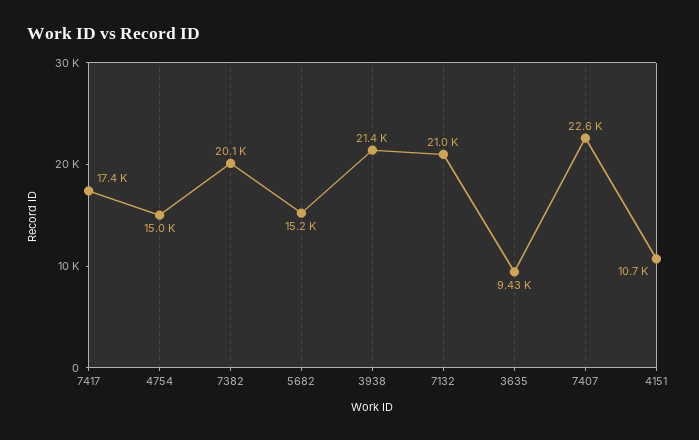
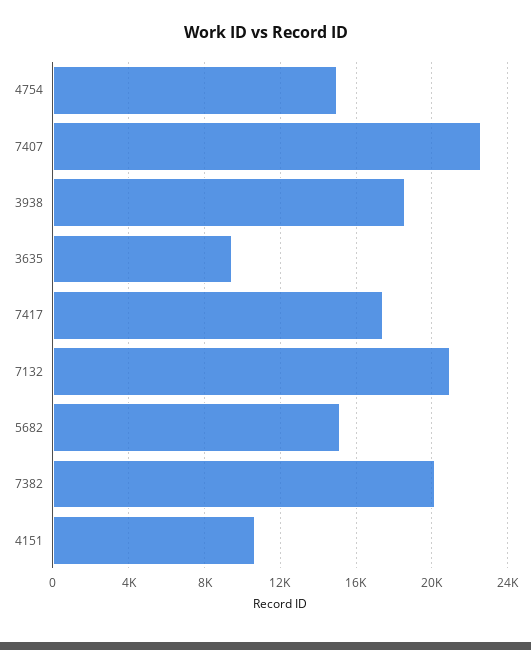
  {
    "7417": 17400,
    "4754": 15000,
    "7382": 20100,
    "5682": 15200,
-   "3938": 21400,
+   "3938": 18500,
    "7132": 21000,
    "3635": 9430,
    "7407": 22600,
    "4151": 10700
  }

